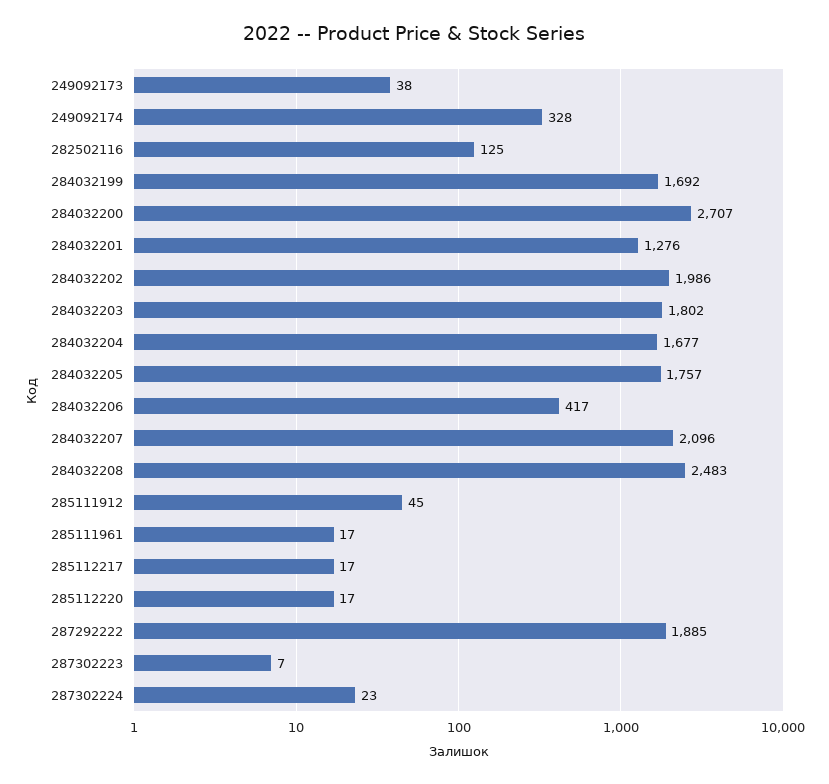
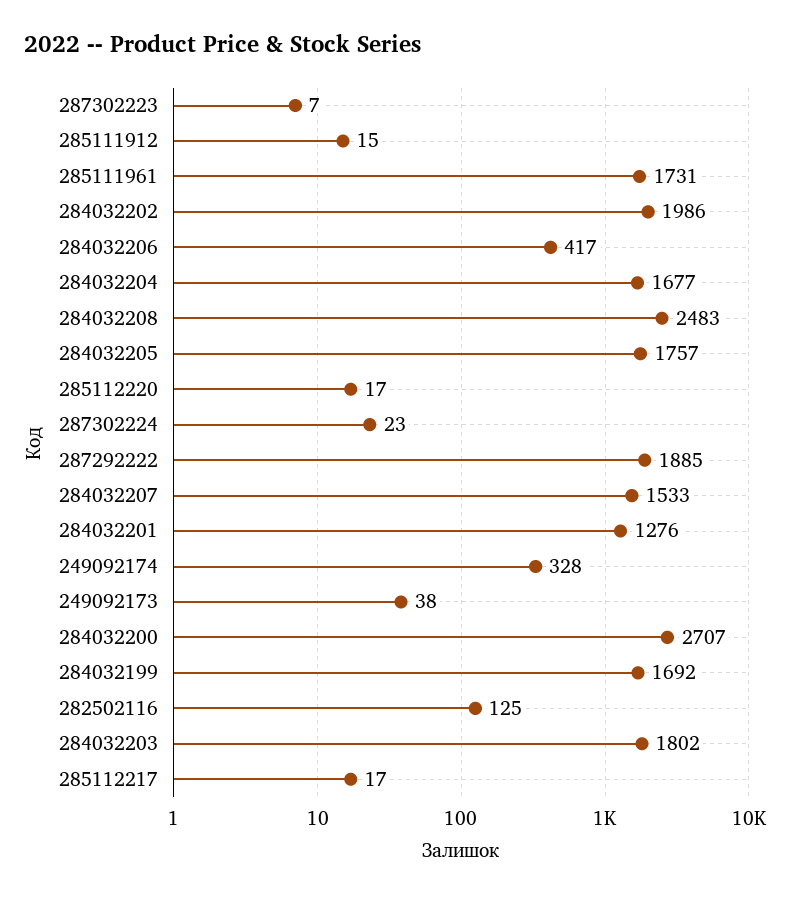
  {
    "249092173": 38,
    "249092174": 328,
    "282502116": 125,
    "284032199": 1692,
    "284032200": 2707,
    "284032201": 1276,
    "284032202": 1986,
    "284032203": 1802,
    "284032204": 1677,
    "284032205": 1757,
    "284032206": 417,
-   "284032207": 2096,
+   "284032207": 1533,
    "284032208": 2483,
-   "285111912": 45,
+   "285111912": 15,
-   "285111961": 17,
+   "285111961": 1731,
    "285112217": 17,
    "285112220": 17,
    "287292222": 1885,
    "287302223": 7,
    "287302224": 23
  }

